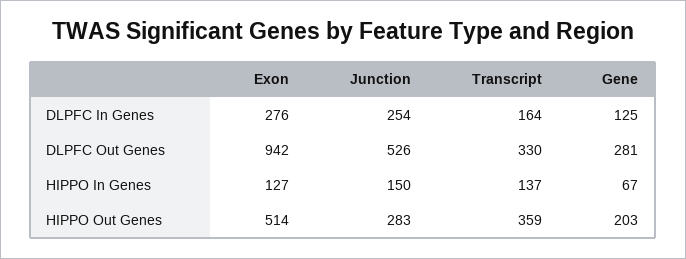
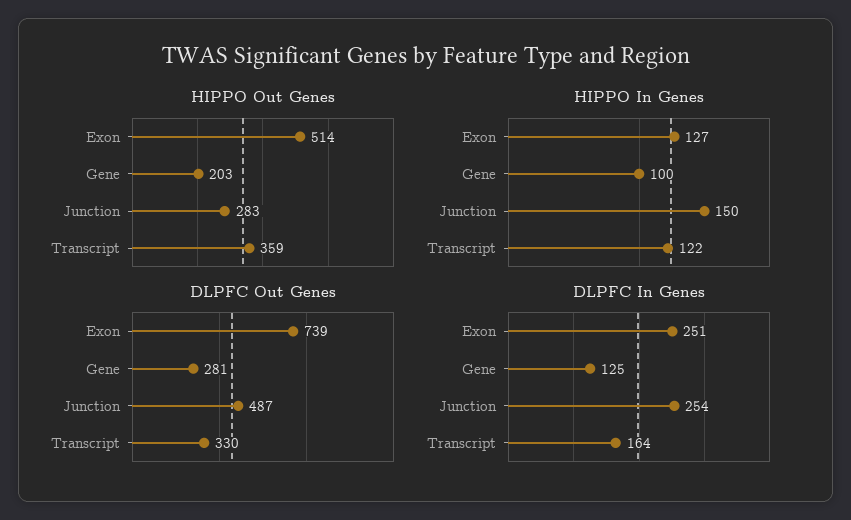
  {
    "DLPFC In Genes": {
-     "Exon": 276,
+     "Exon": 251,
      "Junction": 254,
      "Transcript": 164,
      "Gene": 125
    },
    "DLPFC Out Genes": {
-     "Exon": 942,
+     "Exon": 739,
-     "Junction": 526,
+     "Junction": 487,
      "Transcript": 330,
      "Gene": 281
    },
    "HIPPO In Genes": {
      "Exon": 127,
      "Junction": 150,
-     "Transcript": 137,
+     "Transcript": 122,
-     "Gene": 67
+     "Gene": 100
    },
    "HIPPO Out Genes": {
      "Exon": 514,
      "Junction": 283,
      "Transcript": 359,
      "Gene": 203
    }
  }

